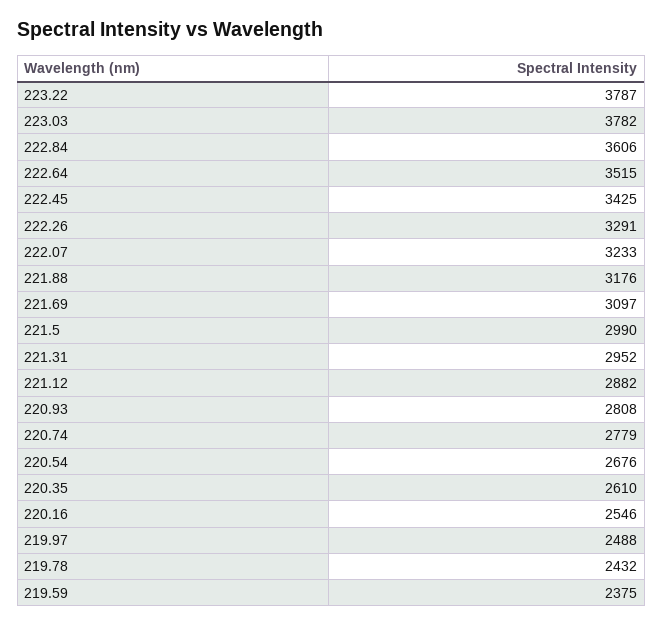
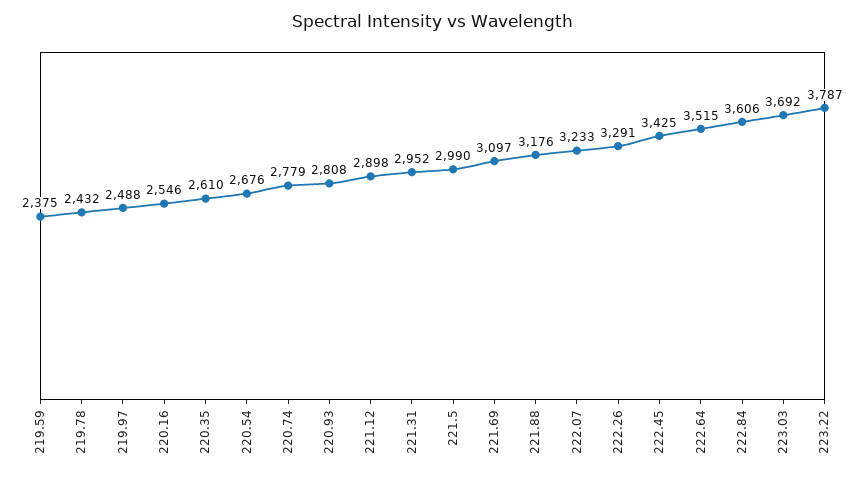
  {
    "223.22": 3787,
-   "223.03": 3782,
+   "223.03": 3692,
    "222.84": 3606,
    "222.64": 3515,
    "222.45": 3425,
    "222.26": 3291,
    "222.07": 3233,
    "221.88": 3176,
    "221.69": 3097,
    "221.5": 2990,
    "221.31": 2952,
-   "221.12": 2882,
+   "221.12": 2898,
    "220.93": 2808,
    "220.74": 2779,
    "220.54": 2676,
    "220.35": 2610,
    "220.16": 2546,
    "219.97": 2488,
    "219.78": 2432,
    "219.59": 2375
  }

